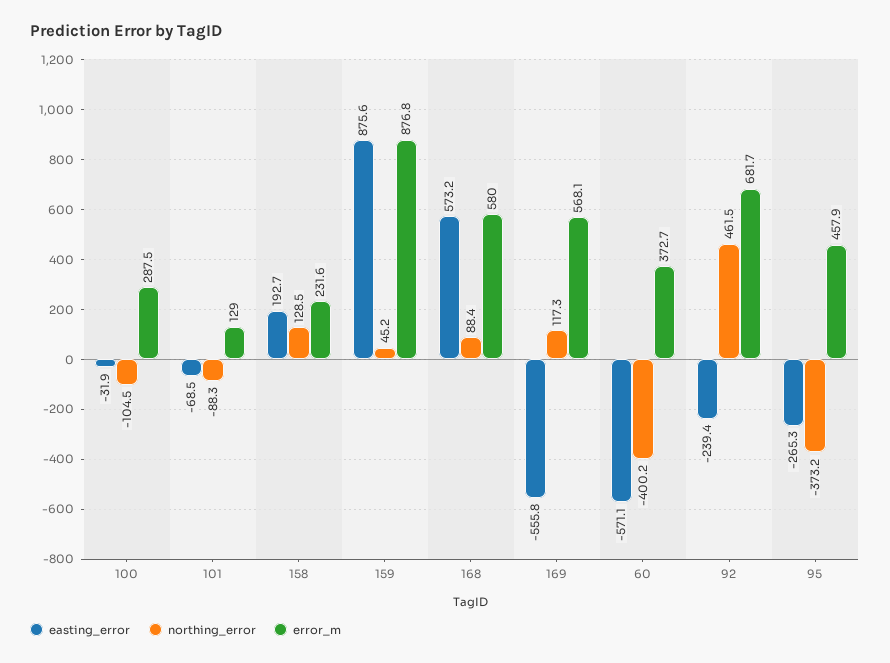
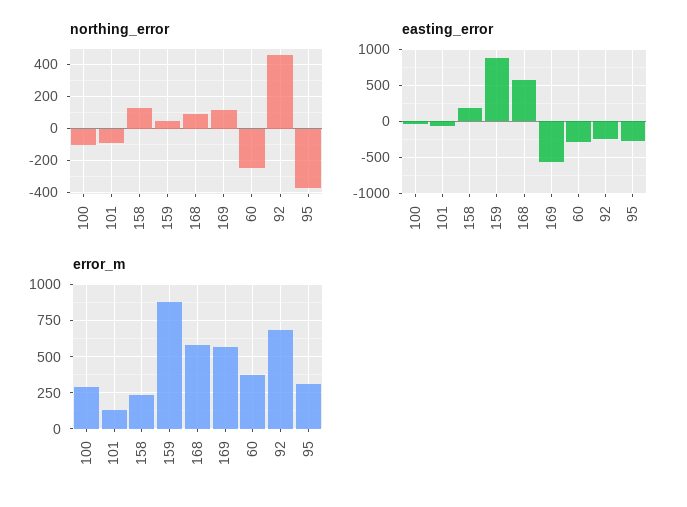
  {
    "easting_error": {
      "100": -31.9,
      "101": -68.5,
      "158": 192.7,
      "159": 875.6,
      "168": 573.2,
      "169": -555.8,
-     "60": -571.1,
+     "60": -300,
      "92": -239.4,
      "95": -265.3
    },
    "northing_error": {
      "100": -104.5,
      "101": -88.3,
      "158": 128.5,
      "159": 45.2,
      "168": 88.4,
      "169": 117.3,
-     "60": -400.2,
+     "60": -250,
      "92": 461.5,
      "95": -373.2
    },
    "error_m": {
      "100": 287.5,
      "101": 129,
      "158": 231.6,
      "159": 876.8,
      "168": 580,
      "169": 568.1,
      "60": 372.7,
      "92": 681.7,
-     "95": 457.9
+     "95": 300
    }
  }

